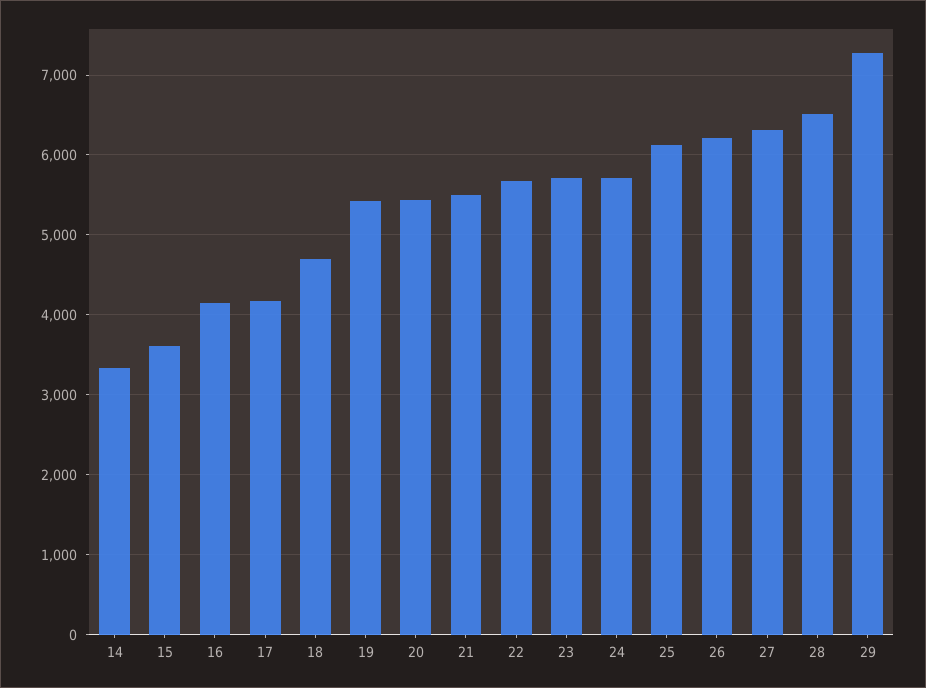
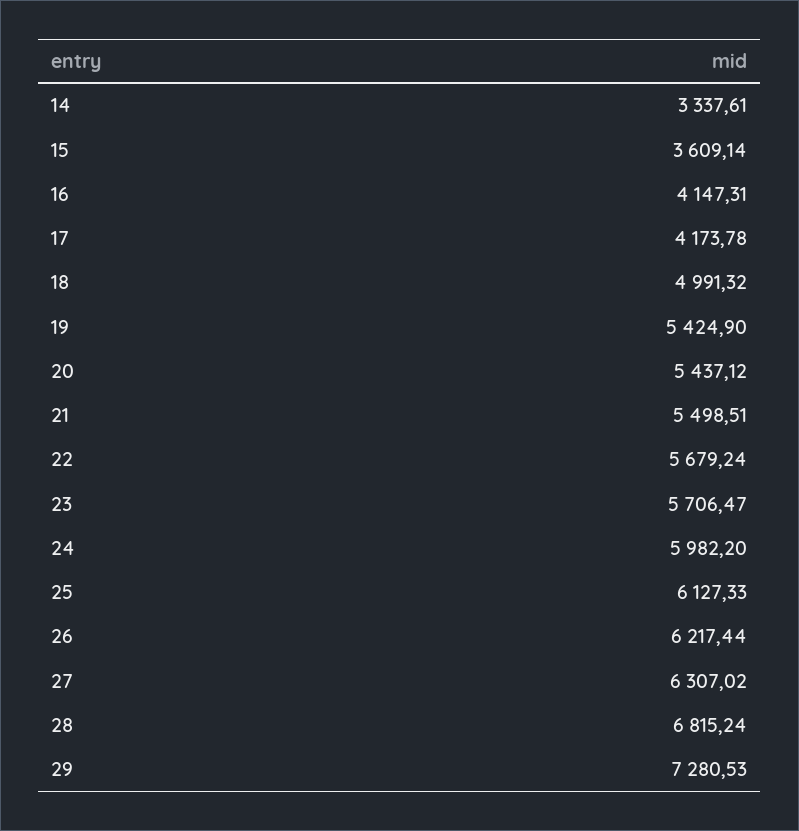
  {
    "14": 3337.61,
    "15": 3609.14,
    "16": 4147.31,
    "17": 4173.78,
-   "18": 4700,
+   "18": 4991.32,
    "19": 5424.9,
    "20": 5437.12,
    "21": 5498.51,
    "22": 5679.24,
    "23": 5706.47,
-   "24": 5700,
+   "24": 5982.2,
    "25": 6127.33,
    "26": 6217.44,
    "27": 6307.02,
-   "28": 6500,
+   "28": 6815.24,
    "29": 7280.53
  }

